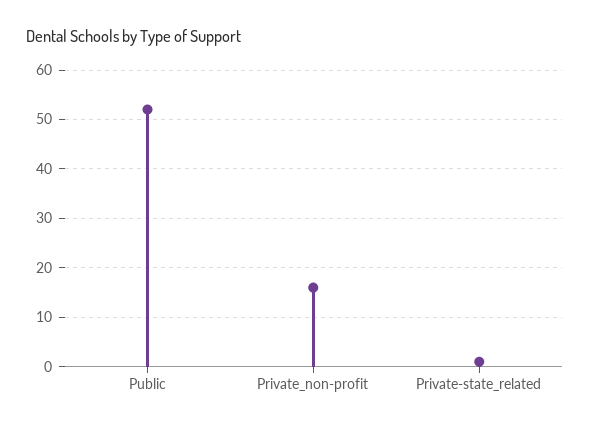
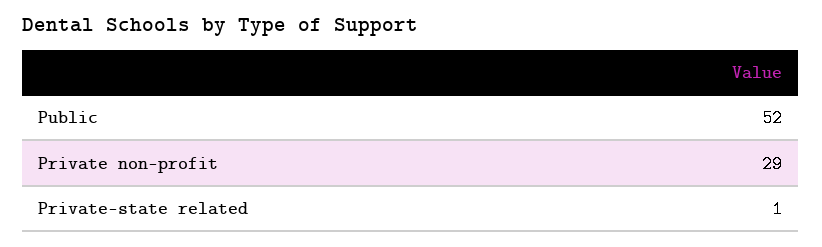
  {
    "Public": 52,
-   "Private_non-profit": 15,
+   "Private_non-profit": 29,
    "Private-state_related": 1
  }

